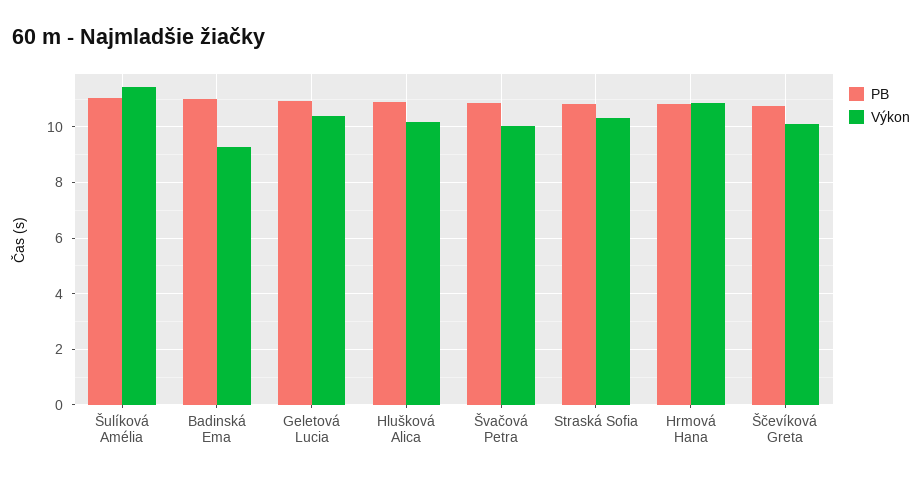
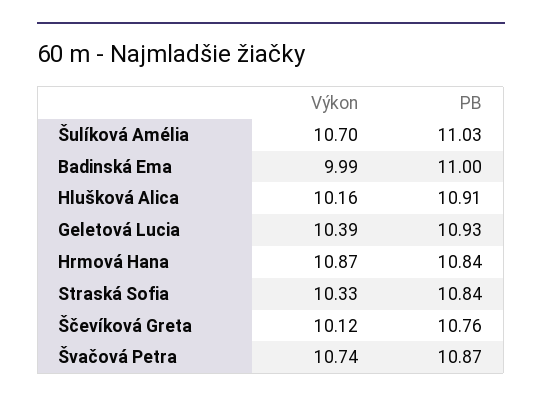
  {
    "PB": {
      "Šulíková Amélia": 11.03,
      "Badinská Ema": 11,
      "Geletová Lucia": 10.93,
      "Hlušková Alica": 10.91,
      "Švačová Petra": 10.87,
      "Straská Sofia": 10.84,
      "Hrmová Hana": 10.84,
      "Ščevíková Greta": 10.76
    },
    "Výkon": {
-     "Šulíková Amélia": 11.5,
+     "Šulíková Amélia": 10.7,
-     "Badinská Ema": 9.25,
+     "Badinská Ema": 9.99,
      "Geletová Lucia": 10.39,
      "Hlušková Alica": 10.16,
-     "Švačová Petra": 10,
+     "Švačová Petra": 10.74,
      "Straská Sofia": 10.33,
      "Hrmová Hana": 10.87,
      "Ščevíková Greta": 10.12
    }
  }

